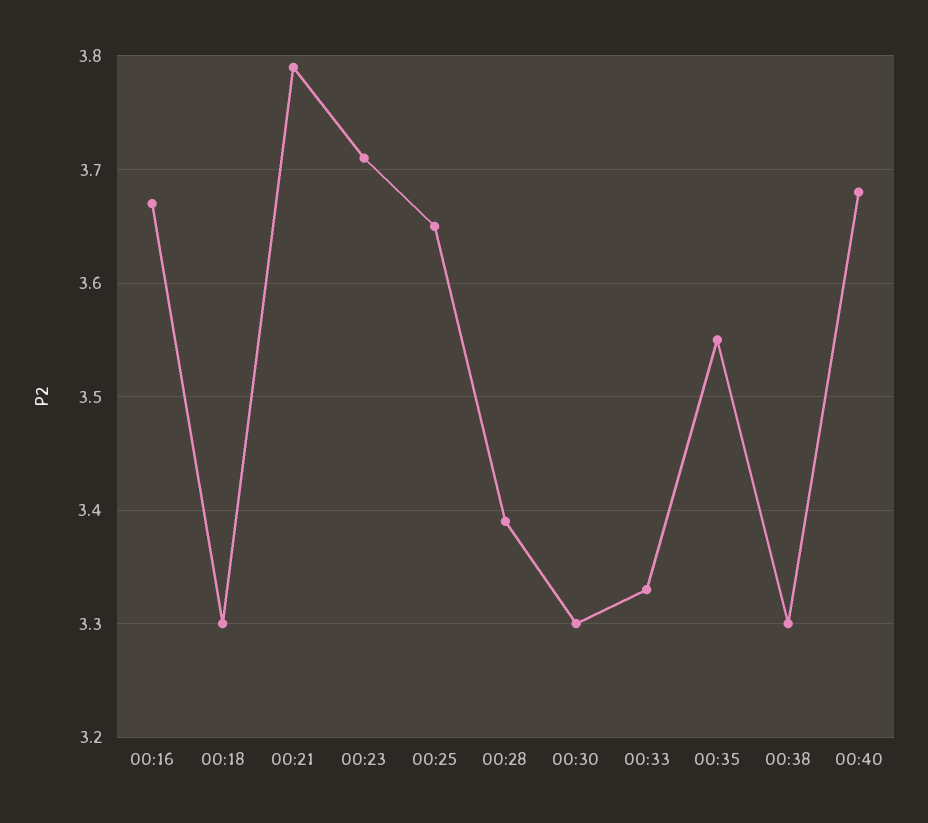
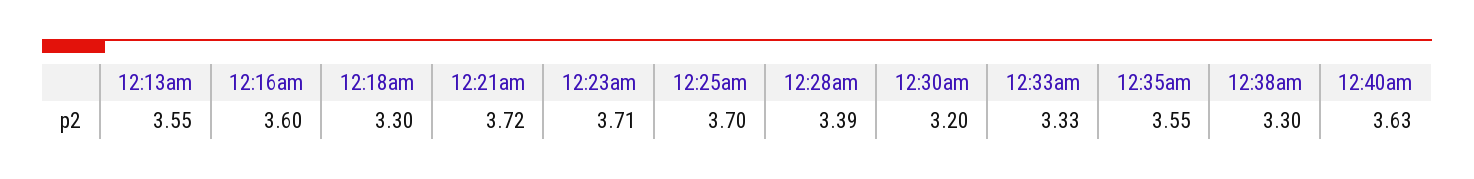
  {
-   "00:16": 3.67,
+   "00:16": 3.6,
    "00:18": 3.3,
-   "00:21": 3.79,
+   "00:21": 3.72,
    "00:23": 3.71,
-   "00:25": 3.65,
+   "00:25": 3.7,
    "00:28": 3.39,
-   "00:30": 3.3,
+   "00:30": 3.2,
    "00:33": 3.33,
    "00:35": 3.55,
    "00:38": 3.3,
-   "00:40": 3.68
+   "00:40": 3.63,
+   "12:13am": 3.55
  }

